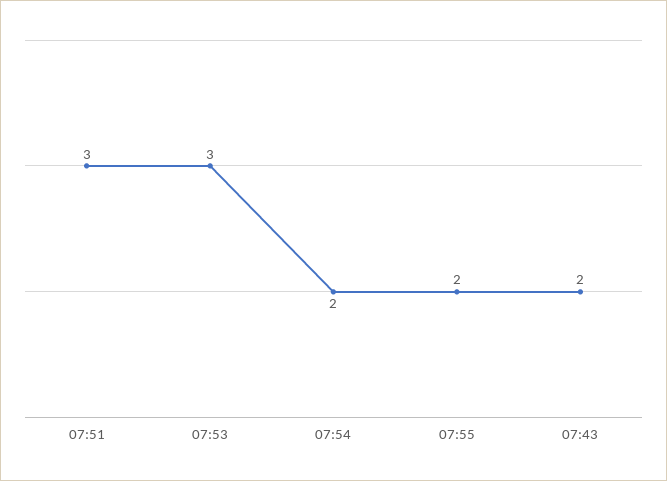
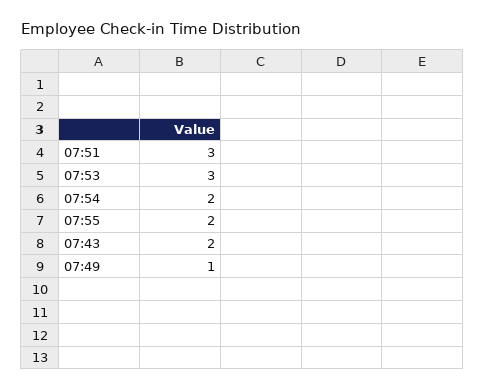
  {
    "07:51": 3,
    "07:53": 3,
    "07:54": 2,
    "07:55": 2,
-   "07:43": 2
+   "07:43": 2,
+   "07:49": 1
  }

